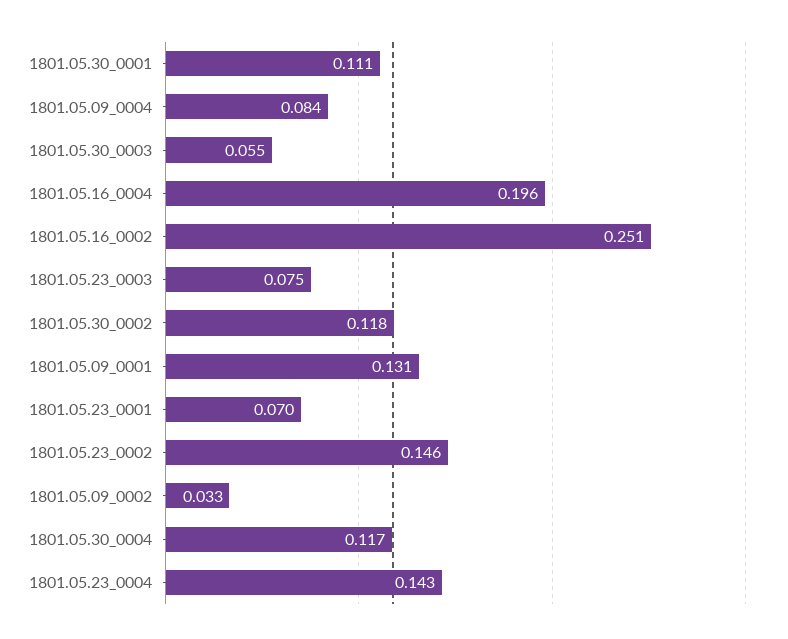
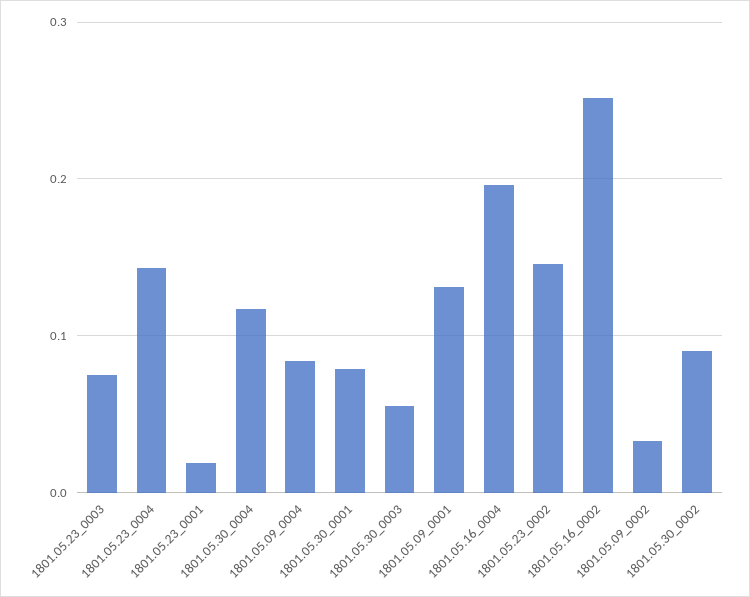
  {
-   "1801.05.30_0001": 0.111,
+   "1801.05.30_0001": 0.08,
    "1801.05.09_0004": 0.084,
    "1801.05.30_0003": 0.055,
    "1801.05.16_0004": 0.196,
    "1801.05.16_0002": 0.251,
    "1801.05.23_0003": 0.075,
-   "1801.05.30_0002": 0.118,
+   "1801.05.30_0002": 0.09,
    "1801.05.09_0001": 0.131,
-   "1801.05.23_0001": 0.07,
+   "1801.05.23_0001": 0.02,
    "1801.05.23_0002": 0.146,
    "1801.05.09_0002": 0.033,
    "1801.05.30_0004": 0.117,
    "1801.05.23_0004": 0.143
  }

